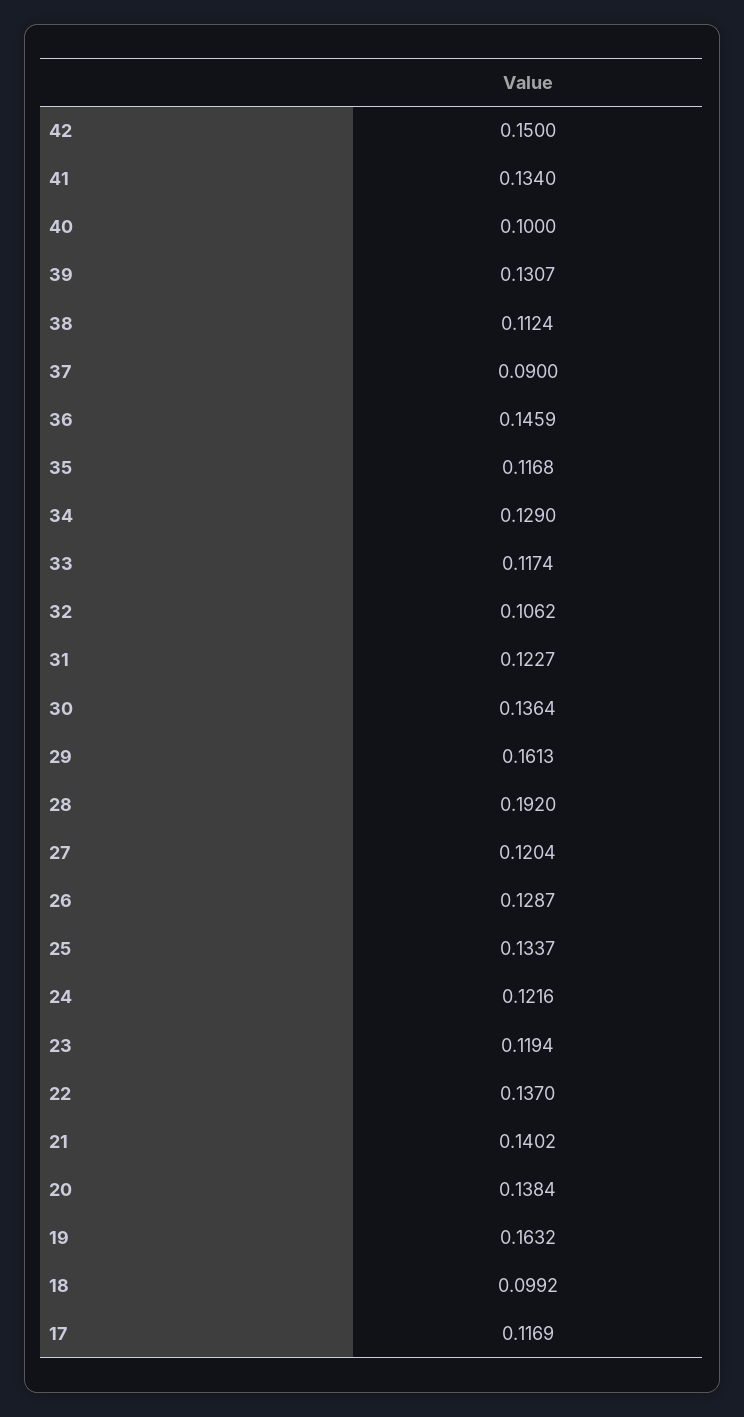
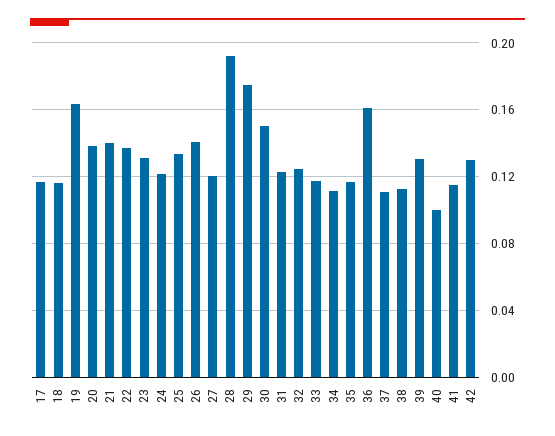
  {
-   "42": 0.15,
+   "42": 0.13,
-   "41": 0.134,
+   "41": 0.115,
    "40": 0.1,
    "39": 0.1307,
    "38": 0.1124,
-   "37": 0.09,
+   "37": 0.11,
-   "36": 0.1459,
+   "36": 0.16,
    "35": 0.1168,
-   "34": 0.129,
+   "34": 0.11,
    "33": 0.1174,
-   "32": 0.1062,
+   "32": 0.125,
    "31": 0.1227,
-   "30": 0.1364,
+   "30": 0.15,
-   "29": 0.1613,
+   "29": 0.175,
    "28": 0.192,
    "27": 0.1204,
-   "26": 0.1287,
+   "26": 0.14,
    "25": 0.1337,
    "24": 0.1216,
-   "23": 0.1194,
+   "23": 0.13,
    "22": 0.137,
    "21": 0.1402,
    "20": 0.1384,
    "19": 0.1632,
-   "18": 0.0992,
+   "18": 0.115,
    "17": 0.1169
  }

